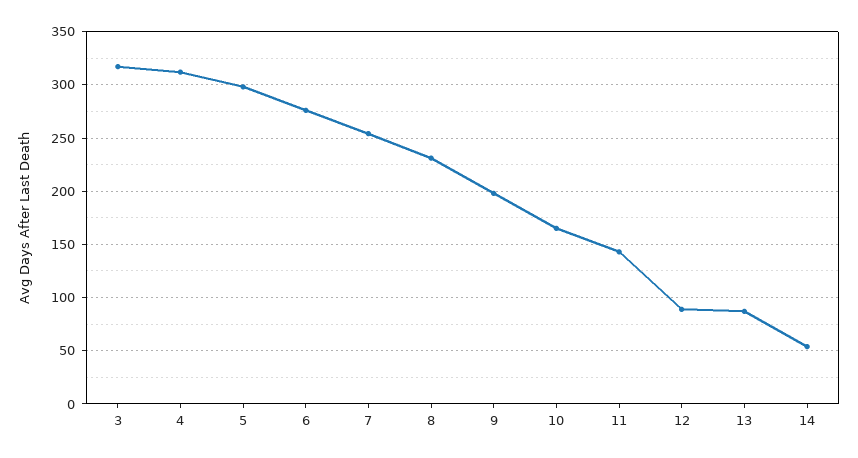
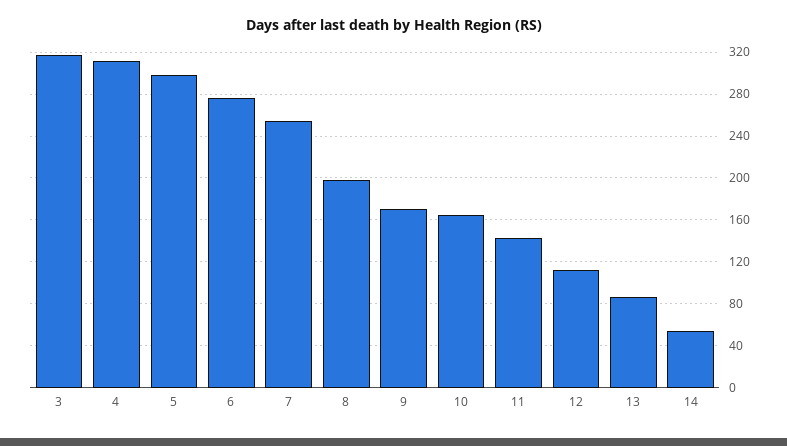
  {
    "3": 320,
    "4": 310,
    "5": 300,
    "6": 280,
    "7": 250,
-   "8": 230,
+   "8": 200,
-   "9": 200,
+   "9": 170,
    "10": 170,
    "11": 140,
-   "12": 90,
+   "12": 110,
    "13": 90,
    "14": 50
  }

